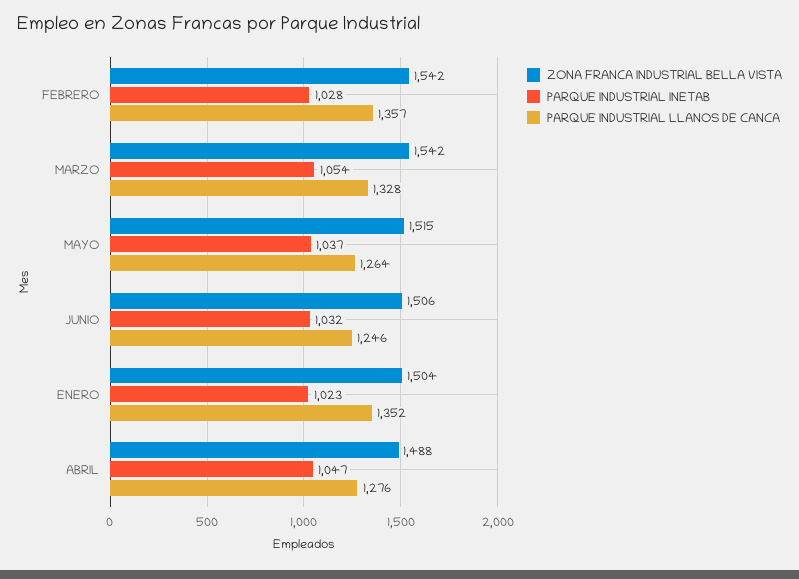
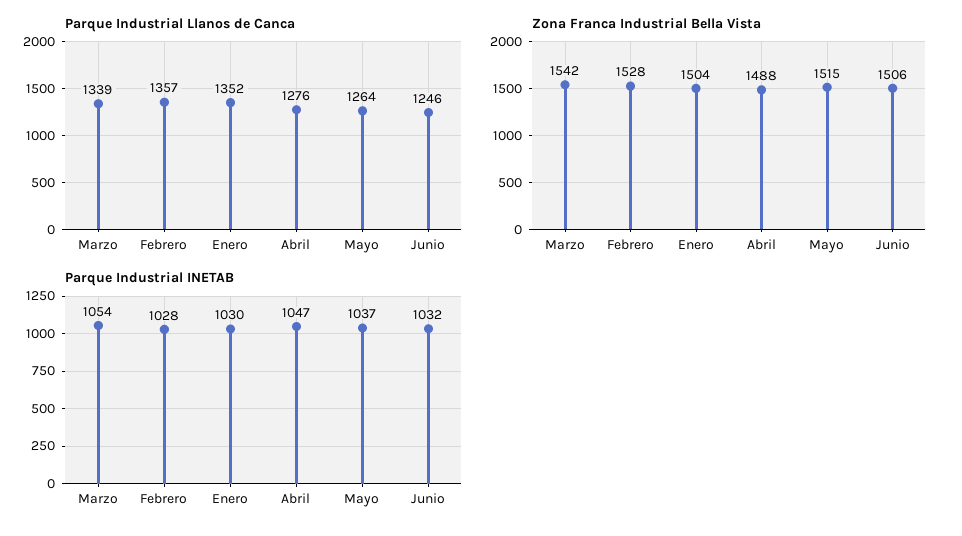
  {
    "ZONA FRANCA INDUSTRIAL BELLA VISTA": {
-     "FEBRERO": 1542,
+     "FEBRERO": 1528,
      "MARZO": 1542,
      "MAYO": 1515,
      "JUNIO": 1506,
      "ENERO": 1504,
      "ABRIL": 1488
    },
    "PARQUE INDUSTRIAL INETAB": {
      "FEBRERO": 1028,
      "MARZO": 1054,
      "MAYO": 1037,
      "JUNIO": 1032,
-     "ENERO": 1023,
+     "ENERO": 1030,
      "ABRIL": 1047
    },
    "PARQUE INDUSTRIAL LLANOS DE CANCA": {
      "FEBRERO": 1357,
-     "MARZO": 1328,
+     "MARZO": 1339,
      "MAYO": 1264,
      "JUNIO": 1246,
      "ENERO": 1352,
      "ABRIL": 1276
    }
  }

